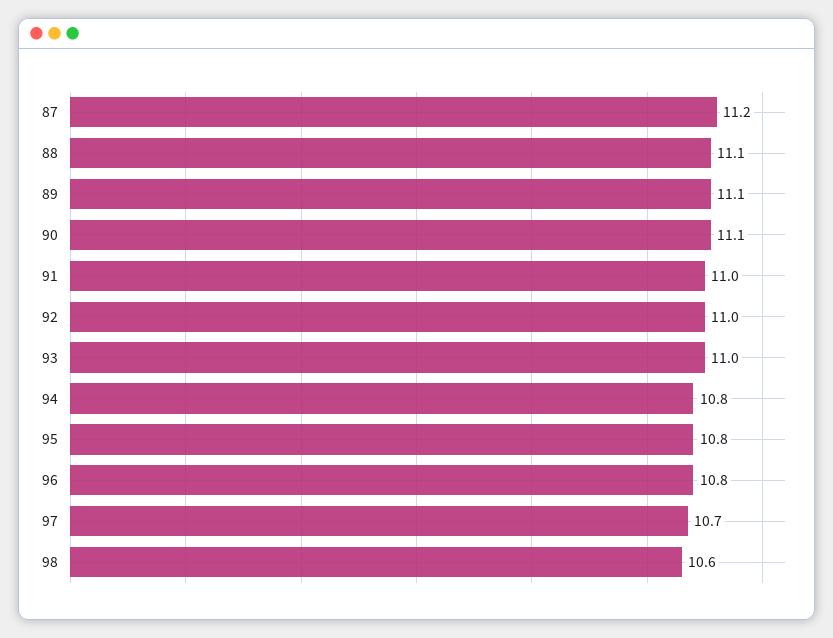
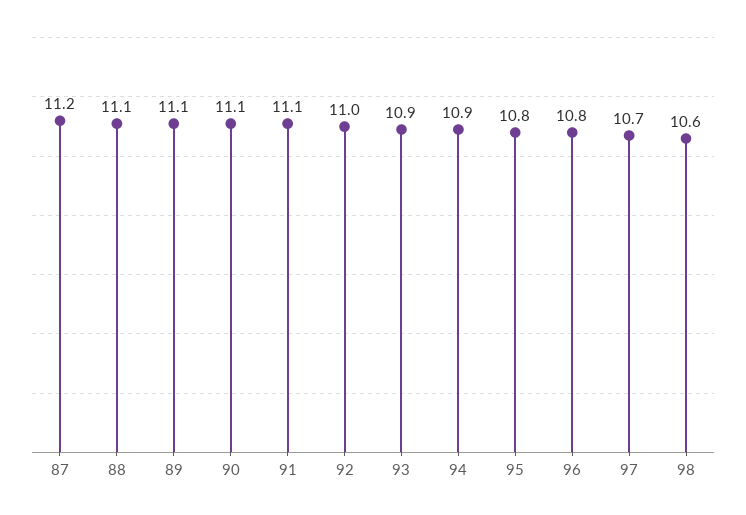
  {
    "87": 11.2,
    "88": 11.1,
    "89": 11.1,
    "90": 11.1,
-   "91": 11,
+   "91": 11.1,
    "92": 11,
-   "93": 11,
+   "93": 10.9,
-   "94": 10.8,
+   "94": 10.9,
    "95": 10.8,
    "96": 10.8,
    "97": 10.7,
    "98": 10.6
  }

